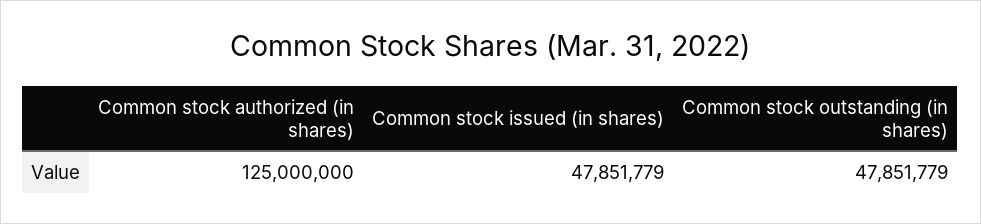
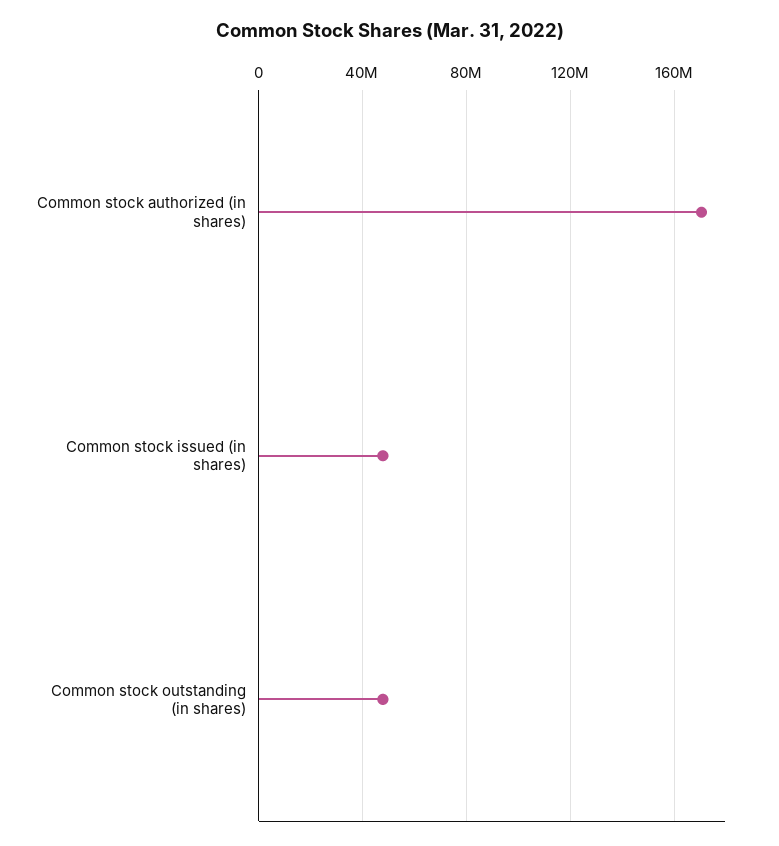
  {
-   "Common stock authorized (in shares)": 125000000,
+   "Common stock authorized (in shares)": 170000000,
    "Common stock issued (in shares)": 47851779,
    "Common stock outstanding (in shares)": 47851779
  }

